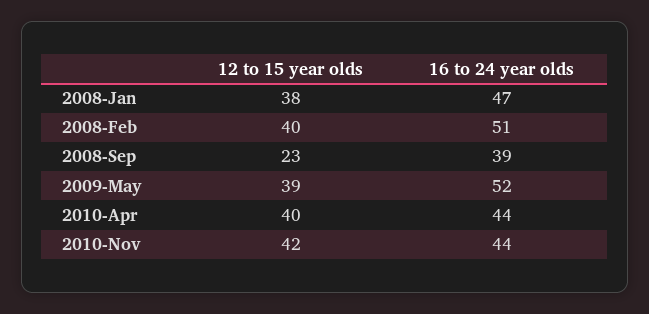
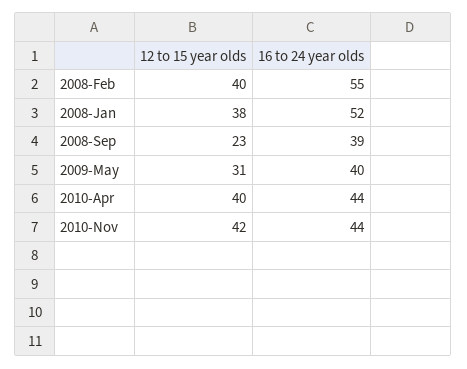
  {
    "12 to 15 year olds": {
      "2008-Jan": 38,
      "2008-Feb": 40,
      "2008-Sep": 23,
-     "2009-May": 39,
+     "2009-May": 31,
      "2010-Apr": 40,
      "2010-Nov": 42
    },
    "16 to 24 year olds": {
-     "2008-Jan": 47,
+     "2008-Jan": 52,
-     "2008-Feb": 51,
+     "2008-Feb": 55,
      "2008-Sep": 39,
-     "2009-May": 52,
+     "2009-May": 40,
      "2010-Apr": 44,
      "2010-Nov": 44
    }
  }

